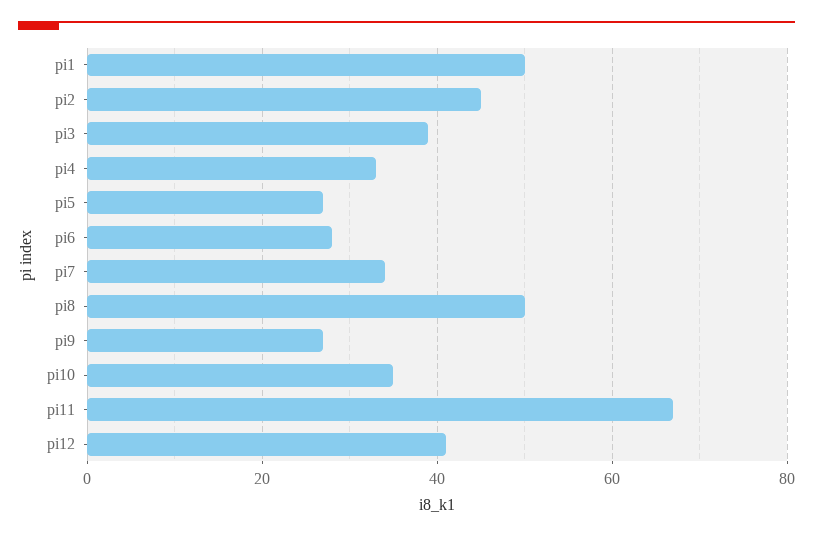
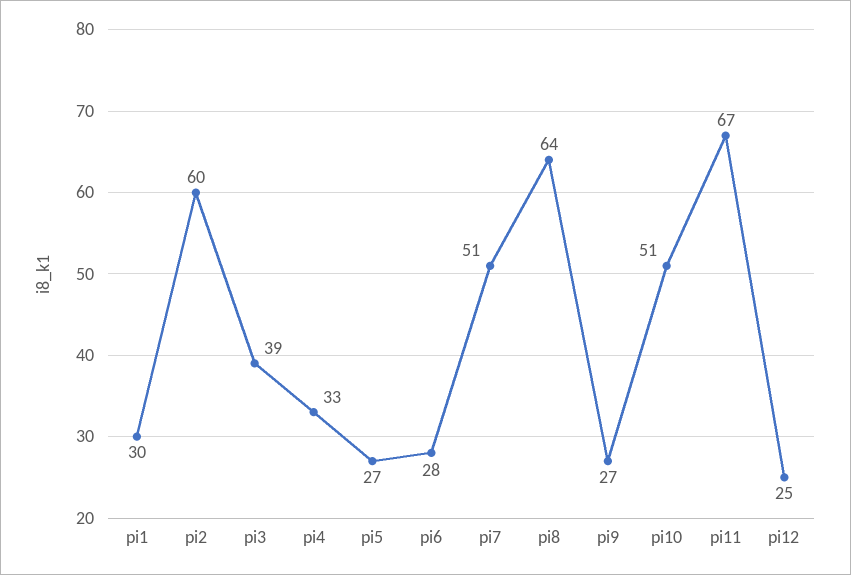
  {
-   "pi1": 50,
+   "pi1": 30,
-   "pi2": 45,
+   "pi2": 60,
    "pi3": 39,
    "pi4": 33,
    "pi5": 27,
    "pi6": 28,
-   "pi7": 35,
+   "pi7": 51,
-   "pi8": 50,
+   "pi8": 64,
    "pi9": 27,
-   "pi10": 35,
+   "pi10": 51,
    "pi11": 67,
-   "pi12": 40
+   "pi12": 25
  }

